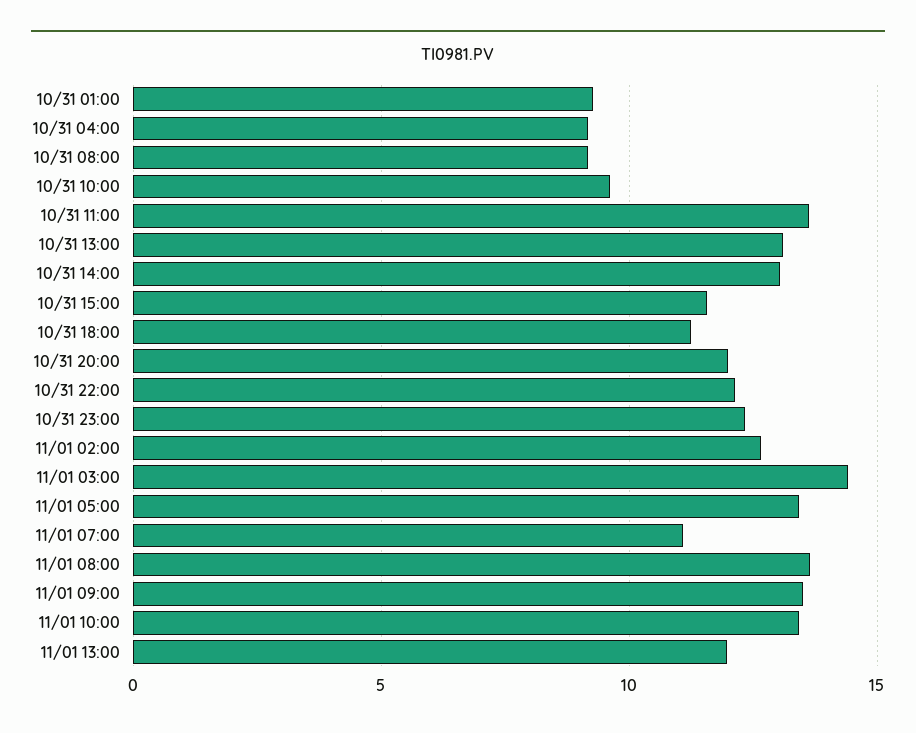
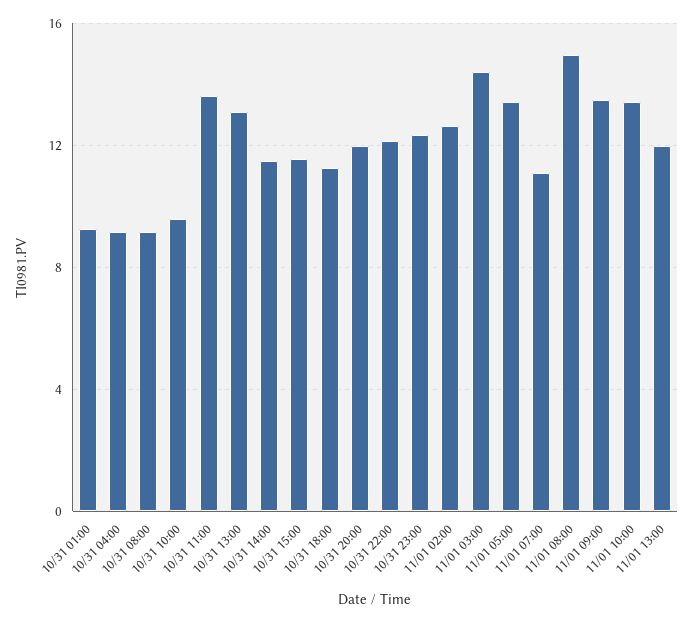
  {
    "10/31 01:00": 9.5,
    "10/31 04:00": 9,
    "10/31 08:00": 9,
    "10/31 10:00": 9.5,
    "10/31 11:00": 13.5,
    "10/31 13:00": 13,
-   "10/31 14:00": 13,
+   "10/31 14:00": 11.5,
    "10/31 15:00": 11.5,
    "10/31 18:00": 11.5,
    "10/31 20:00": 12,
    "10/31 22:00": 12,
    "10/31 23:00": 12.5,
    "11/01 02:00": 12.5,
    "11/01 03:00": 14.5,
    "11/01 05:00": 13.5,
    "11/01 07:00": 11,
-   "11/01 08:00": 13.5,
+   "11/01 08:00": 15,
    "11/01 09:00": 13.5,
    "11/01 10:00": 13.5,
    "11/01 13:00": 12
  }

